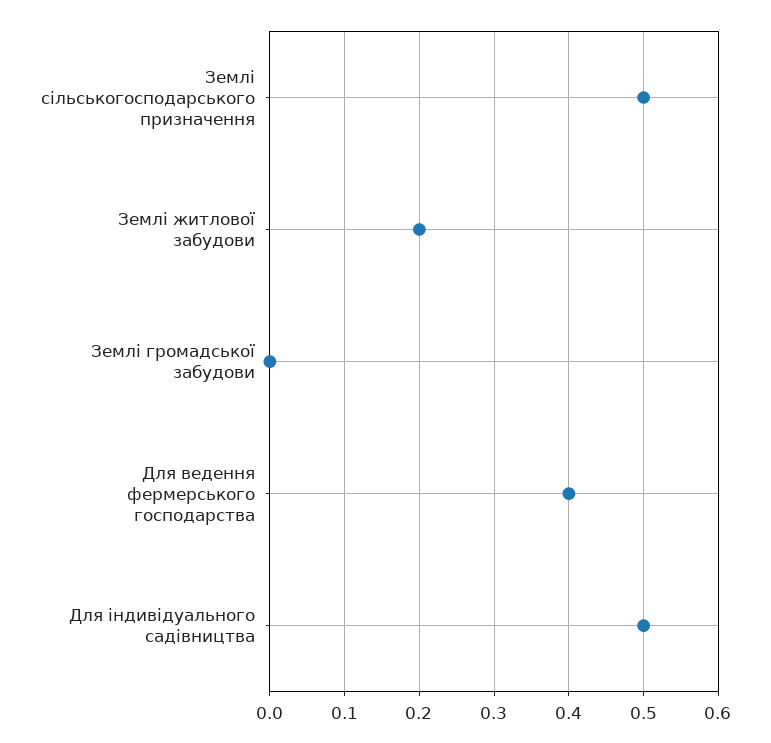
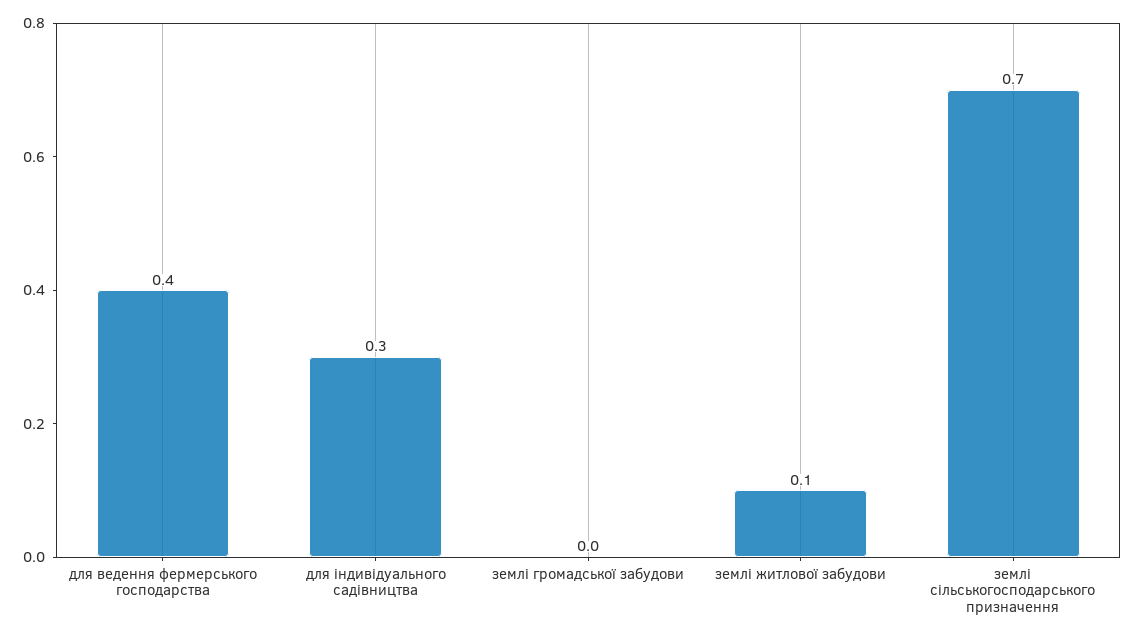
  {
-   "Землі сільськогосподарського призначення": 0.5,
+   "Землі сільськогосподарського призначення": 0.7,
-   "Землі житлової забудови": 0.2,
+   "Землі житлової забудови": 0.1,
    "Землі громадської забудови": 0,
    "Для ведення фермерського господарства": 0.4,
-   "Для індивідуального садівництва": 0.5
+   "Для індивідуального садівництва": 0.3
  }

